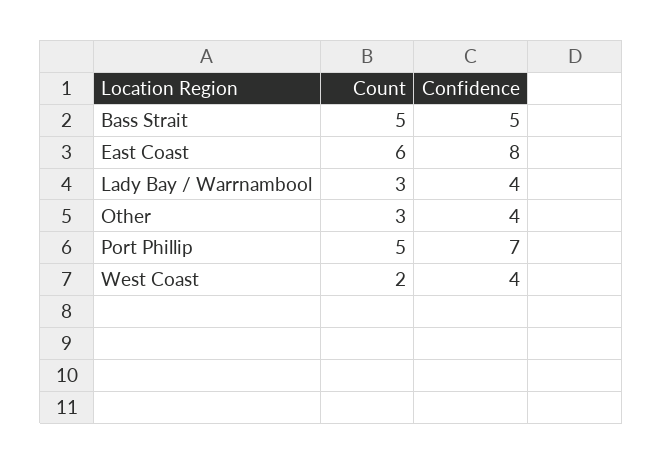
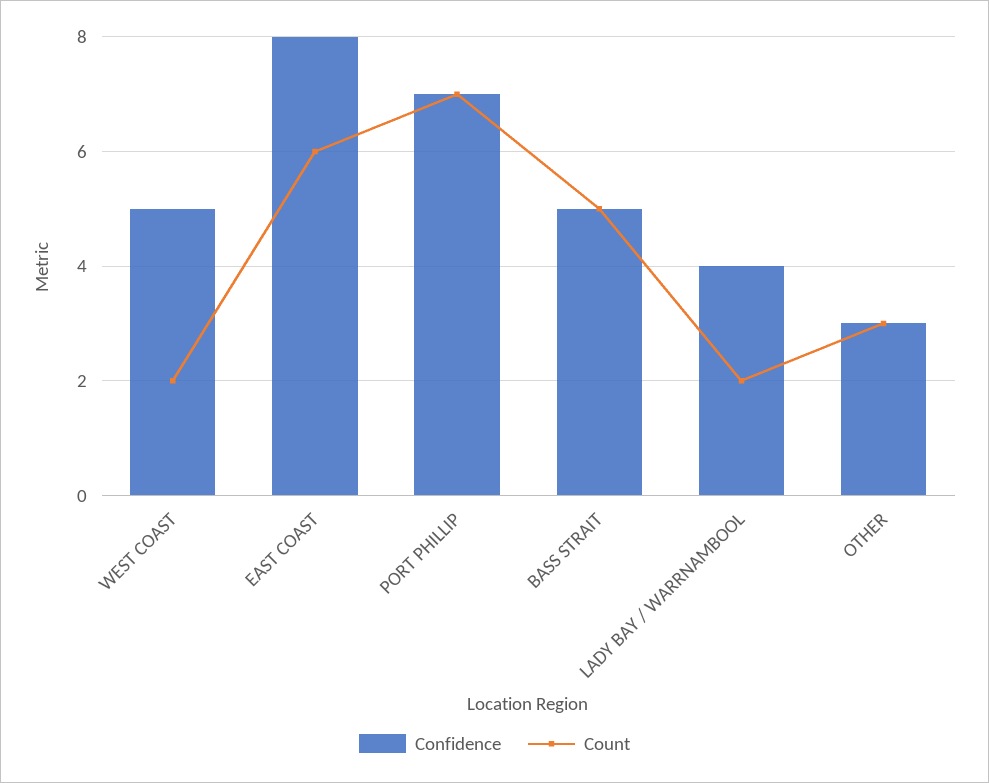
  {
    "Count": {
      "Bass Strait": 5,
      "East Coast": 6,
-     "Lady Bay / Warrnambool": 3,
+     "Lady Bay / Warrnambool": 2,
      "Other": 3,
-     "Port Phillip": 5,
+     "Port Phillip": 7,
      "West Coast": 2
    },
    "Confidence": {
      "Bass Strait": 5,
      "East Coast": 8,
      "Lady Bay / Warrnambool": 4,
-     "Other": 4,
+     "Other": 3,
      "Port Phillip": 7,
-     "West Coast": 4
+     "West Coast": 5
    }
  }

